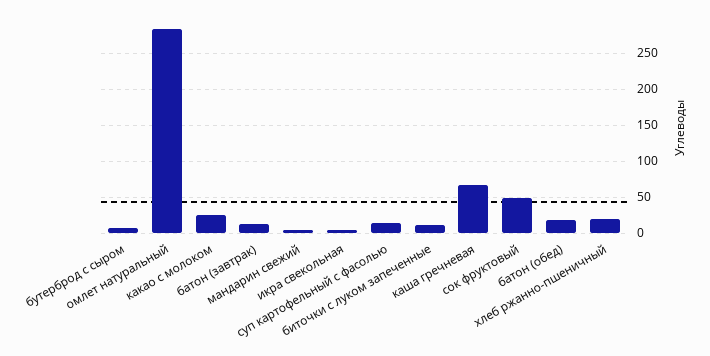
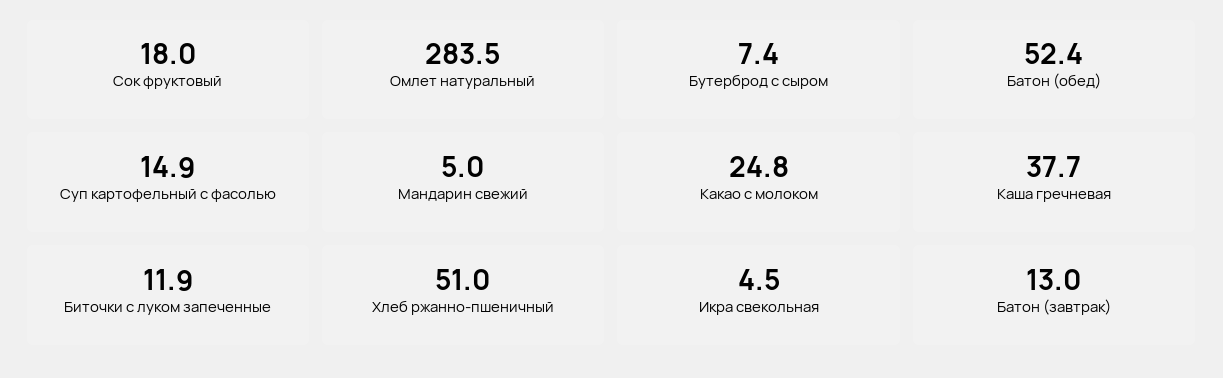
  {
    "бутерброд с сыром": 7.4,
    "омлет натуральный": 283.5,
    "какао с молоком": 24.8,
    "батон (завтрак)": 13,
    "мандарин свежий": 5,
    "икра свекольная": 4.5,
    "суп картофельный с фасолью": 14.9,
    "биточки с луком запеченные": 11.9,
-   "каша гречневая": 70,
+   "каша гречневая": 37.7,
-   "сок фруктовый": 50,
+   "сок фруктовый": 18,
-   "батон (обед)": 20,
+   "батон (обед)": 52.4,
-   "хлеб ржанно-пшеничный": 20
+   "хлеб ржанно-пшеничный": 51
  }

